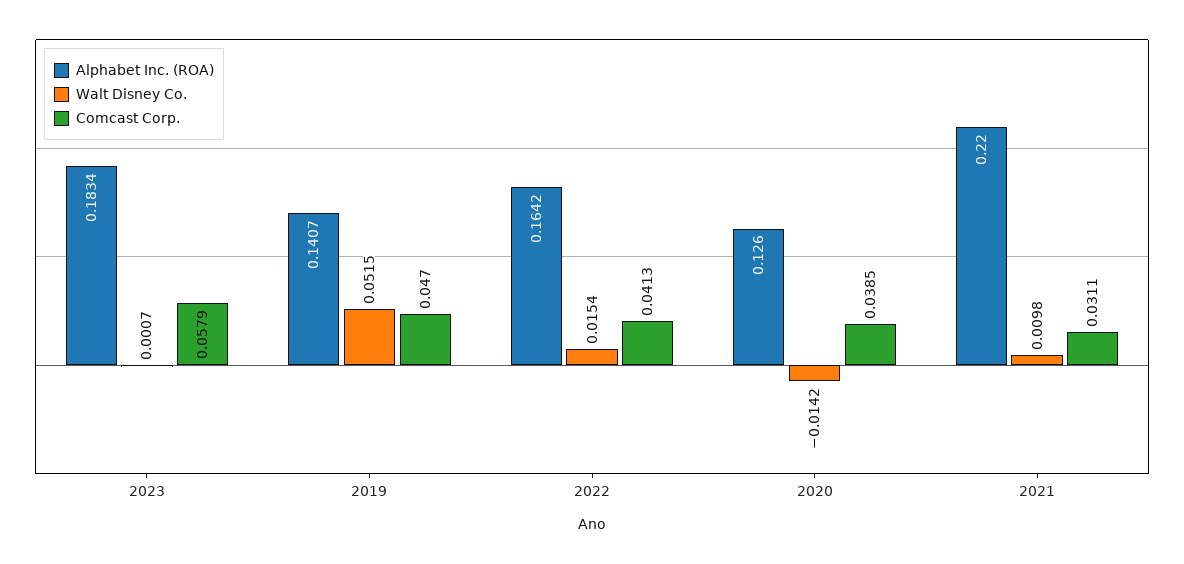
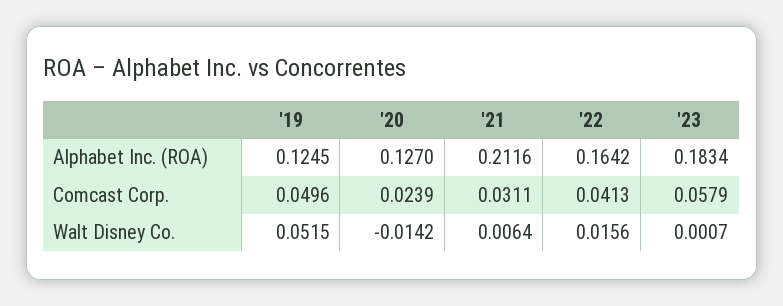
  {
    "Alphabet Inc. (ROA)": {
      "2023": 0.1834,
-     "2019": 0.1407,
+     "2019": 0.1245,
      "2022": 0.1642,
-     "2020": 0.126,
+     "2020": 0.127,
-     "2021": 0.22
+     "2021": 0.2116
    },
    "Walt Disney Co.": {
      "2023": 0.0007,
      "2019": 0.0515,
-     "2022": 0.0154,
+     "2022": 0.0156,
      "2020": -0.0142,
-     "2021": 0.0098
+     "2021": 0.0064
    },
    "Comcast Corp.": {
      "2023": 0.0579,
-     "2019": 0.047,
+     "2019": 0.0496,
      "2022": 0.0413,
-     "2020": 0.0385,
+     "2020": 0.0239,
      "2021": 0.0311
    }
  }

